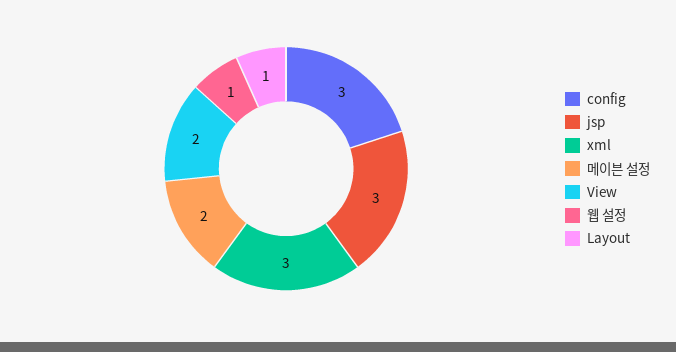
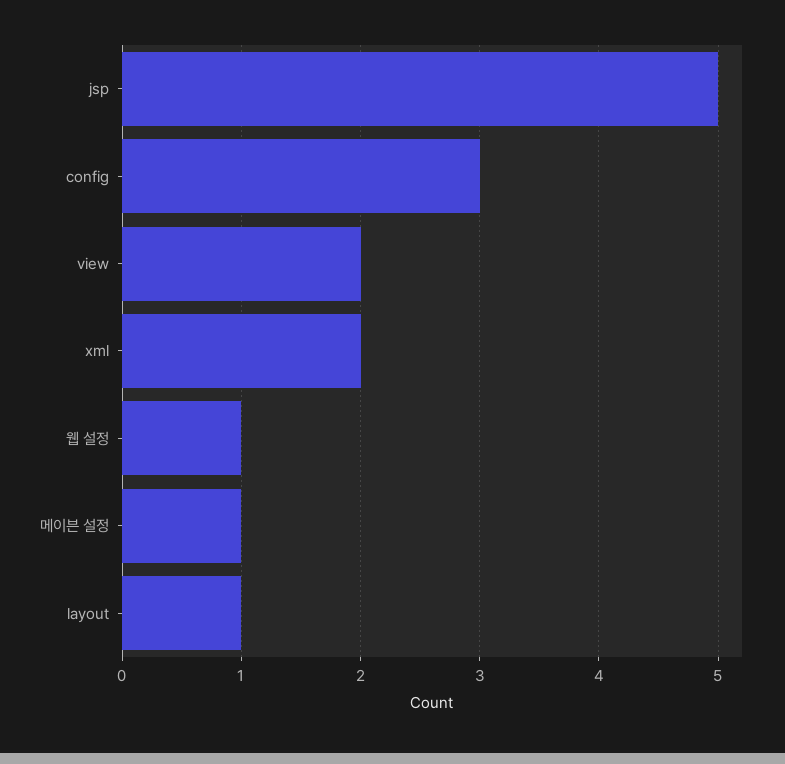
  {
    "config": 3,
-   "jsp": 3,
+   "jsp": 5,
-   "xml": 3,
+   "xml": 2,
-   "메이븐 설정": 2,
+   "메이븐 설정": 1,
    "View": 2,
    "웹 설정": 1,
    "Layout": 1
  }

